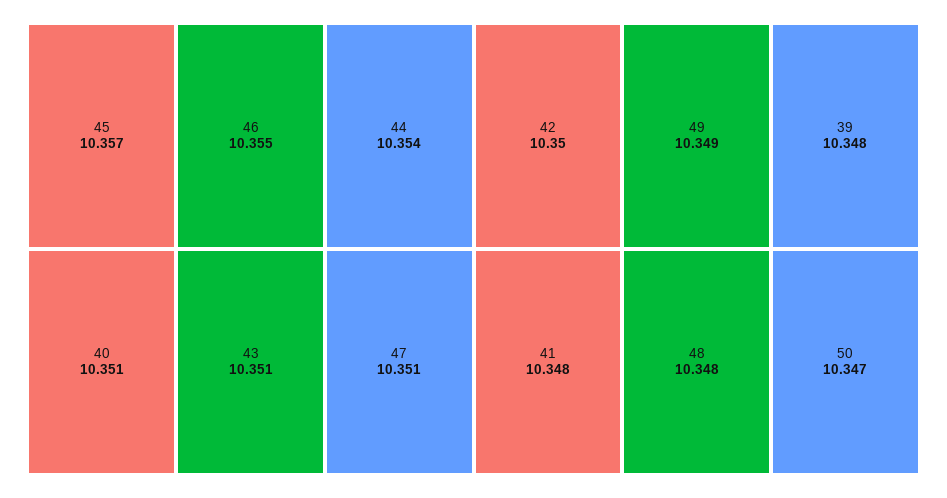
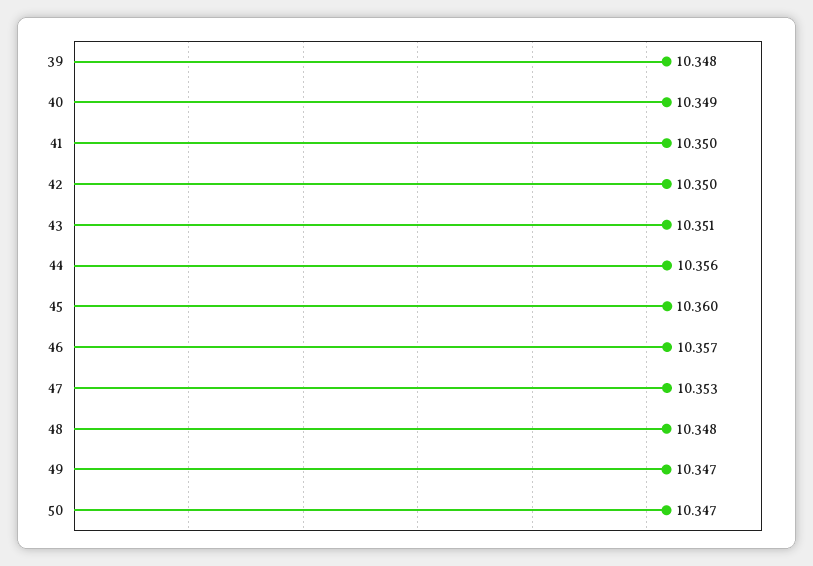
  {
-   "45": 10.357,
+   "45": 10.36,
-   "46": 10.355,
+   "46": 10.357,
-   "44": 10.354,
+   "44": 10.356,
-   "40": 10.351,
+   "40": 10.349,
    "43": 10.351,
-   "47": 10.351,
+   "47": 10.353,
    "42": 10.35,
-   "49": 10.349,
+   "49": 10.347,
    "39": 10.348,
-   "41": 10.348,
+   "41": 10.35,
    "48": 10.348,
    "50": 10.347
  }

